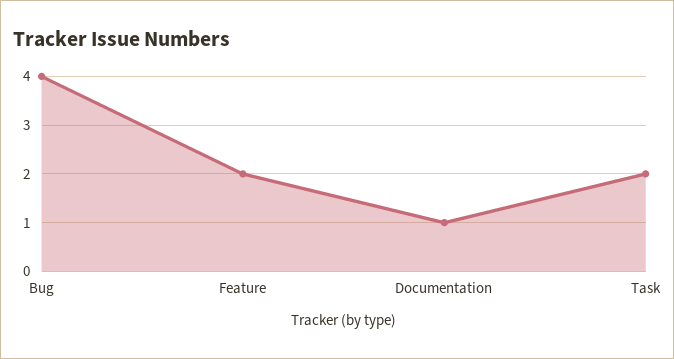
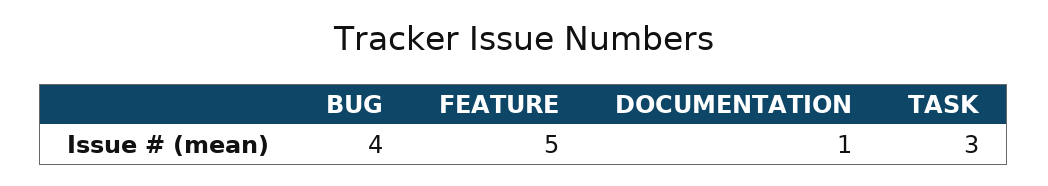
  {
    "Bug": 4,
-   "Feature": 2,
+   "Feature": 5,
    "Documentation": 1,
-   "Task": 2
+   "Task": 3
  }

